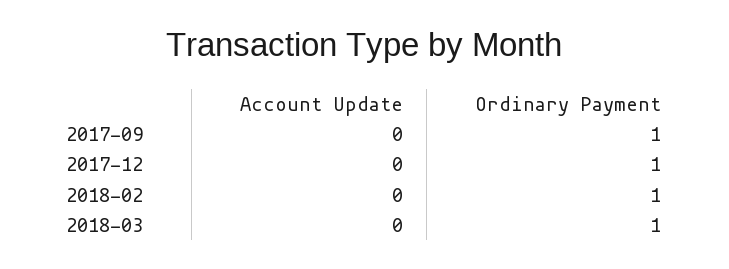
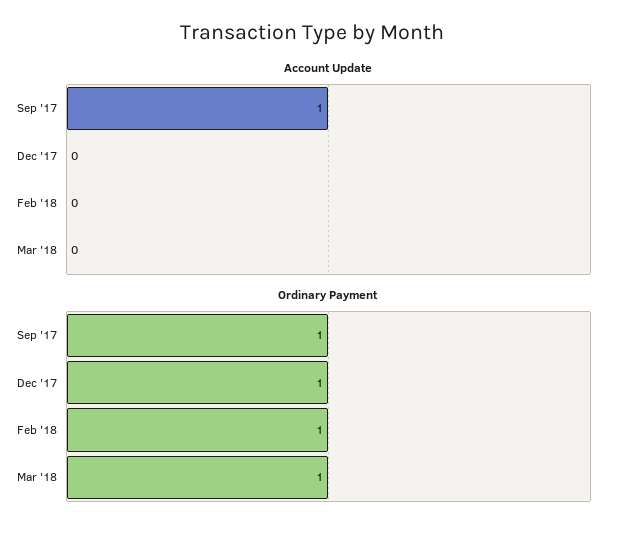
  {
    "Account Update": {
-     "2017-09": 0,
+     "2017-09": 1,
      "2017-12": 0,
      "2018-02": 0,
      "2018-03": 0
    },
    "Ordinary Payment": {
      "2017-09": 1,
      "2017-12": 1,
      "2018-02": 1,
      "2018-03": 1
    }
  }

